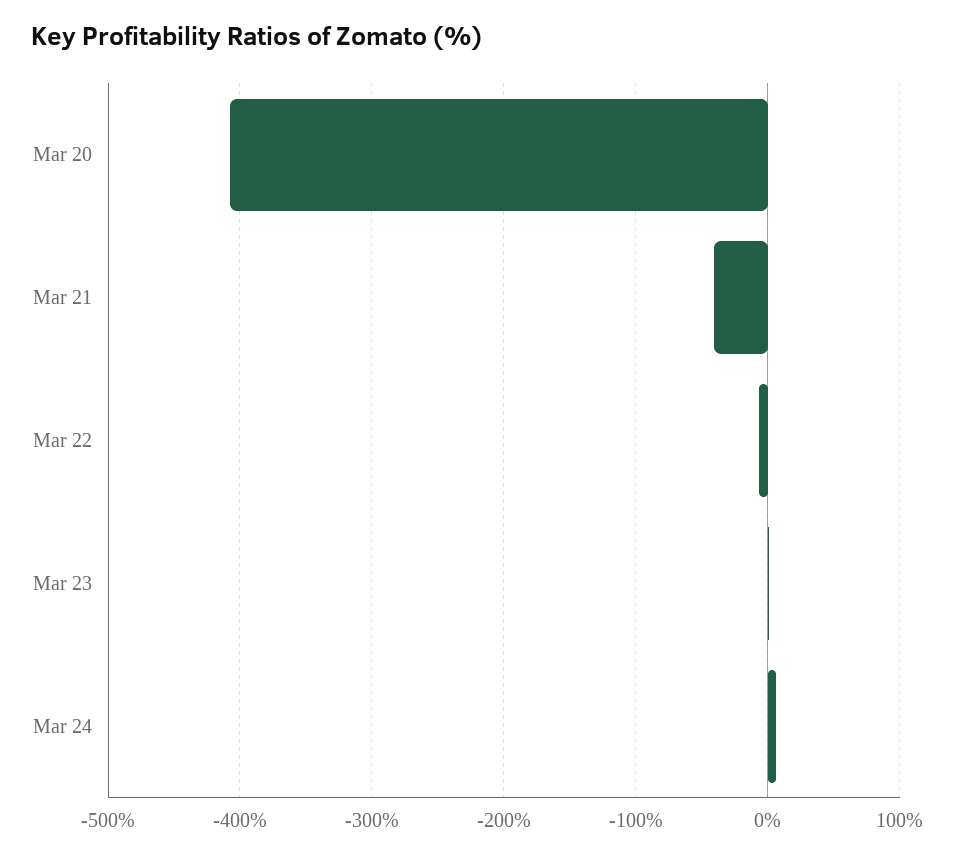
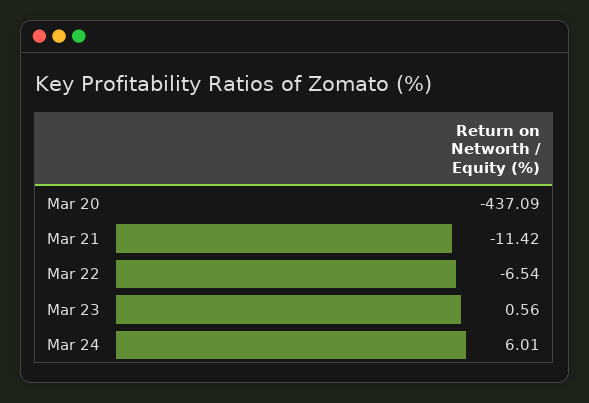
  {
-   "Mar 20": -410,
+   "Mar 20": -437.09,
-   "Mar 21": -40,
+   "Mar 21": -11.42,
    "Mar 22": -6.54,
    "Mar 23": 0.56,
    "Mar 24": 6.01
  }

